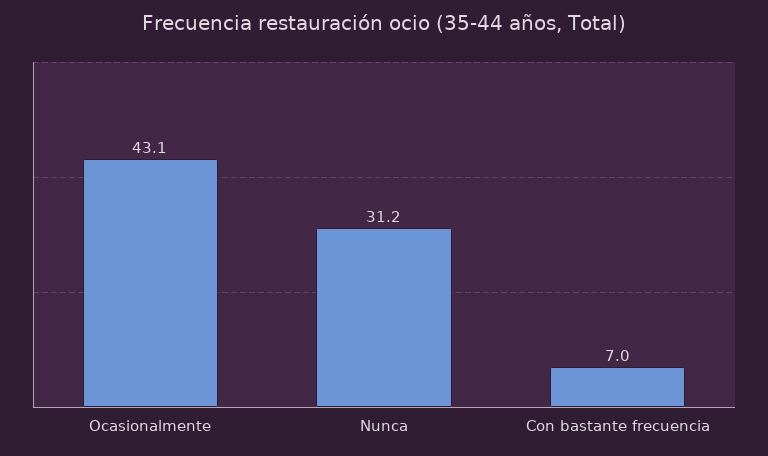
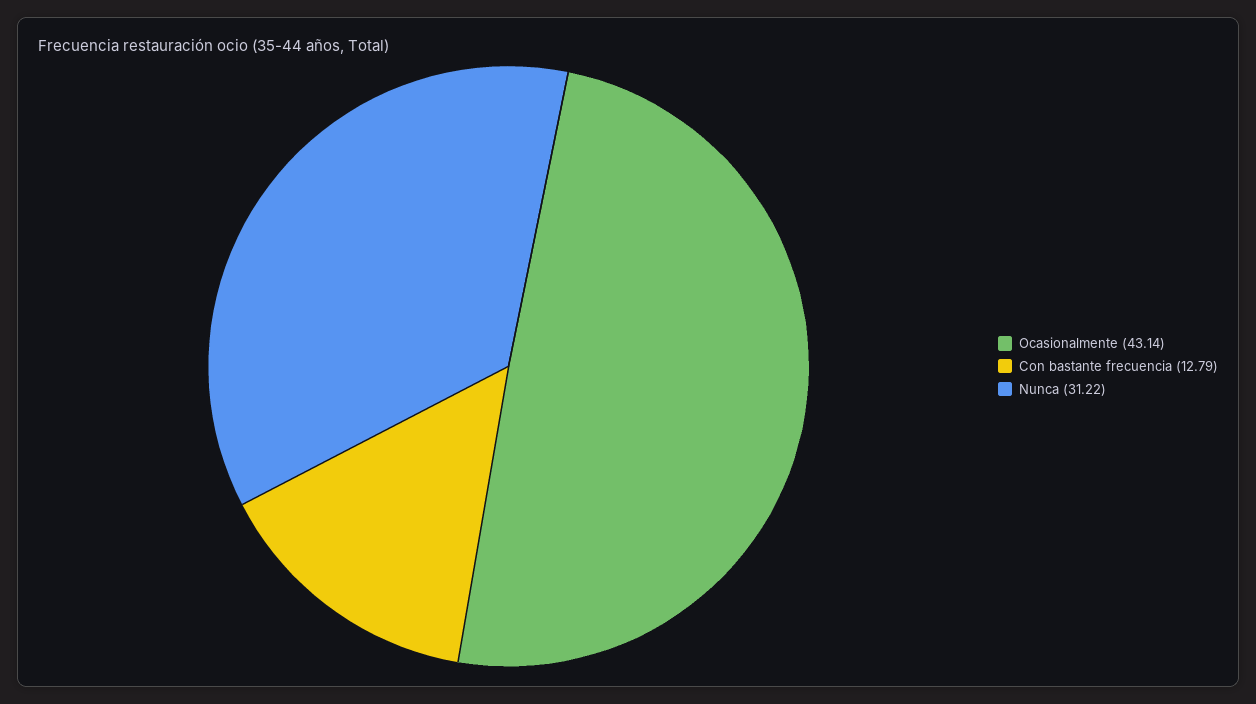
  {
    "Ocasionalmente": 43.14,
    "Nunca": 31.22,
-   "Con bastante frecuencia": 7
+   "Con bastante frecuencia": 12.79
  }

